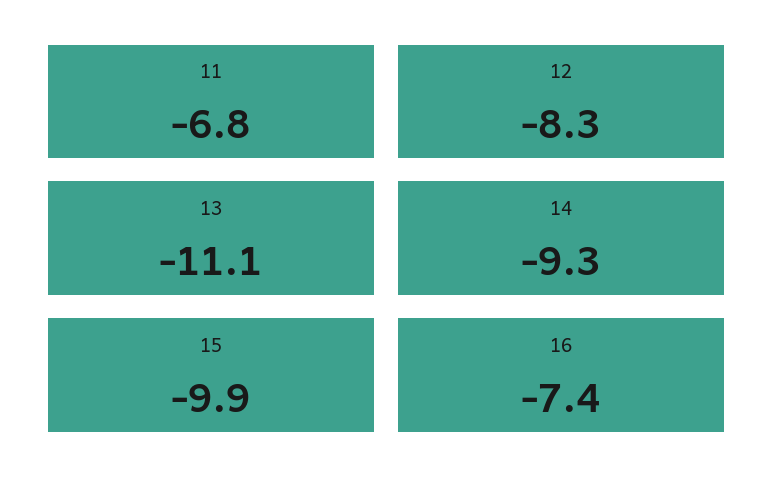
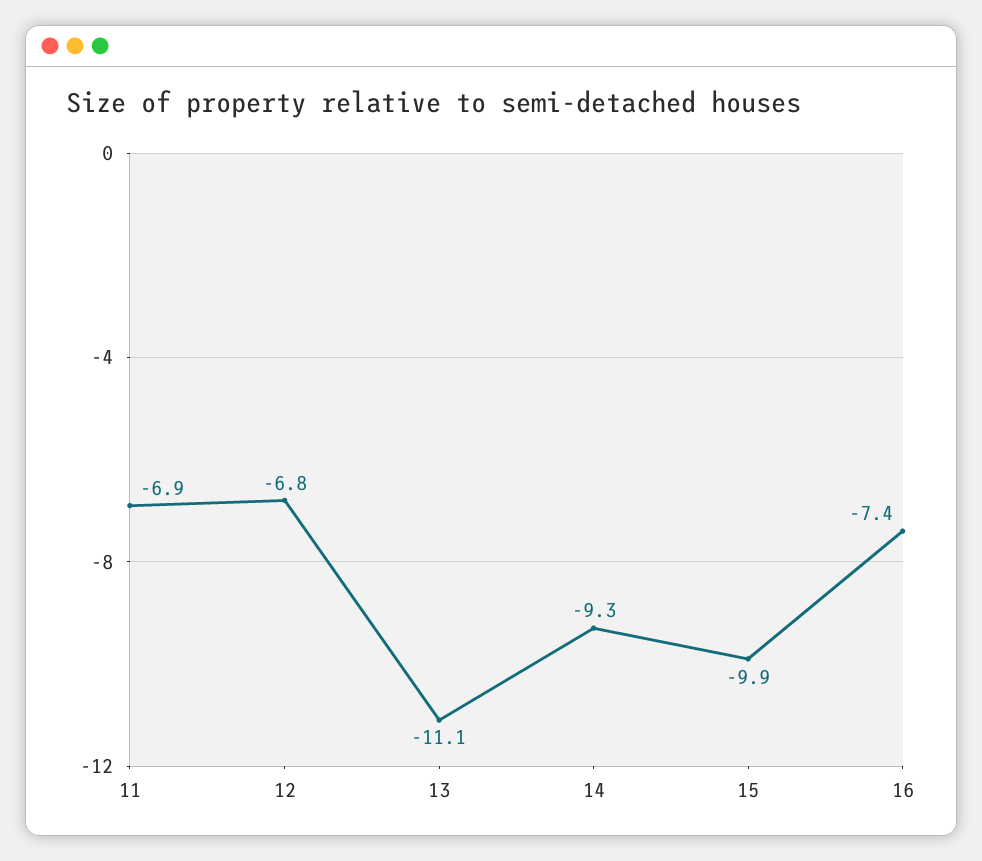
  {
-   "11": -6.8,
+   "11": -6.9,
-   "12": -8.3,
+   "12": -6.8,
    "13": -11.1,
    "14": -9.3,
    "15": -9.9,
    "16": -7.4
  }

